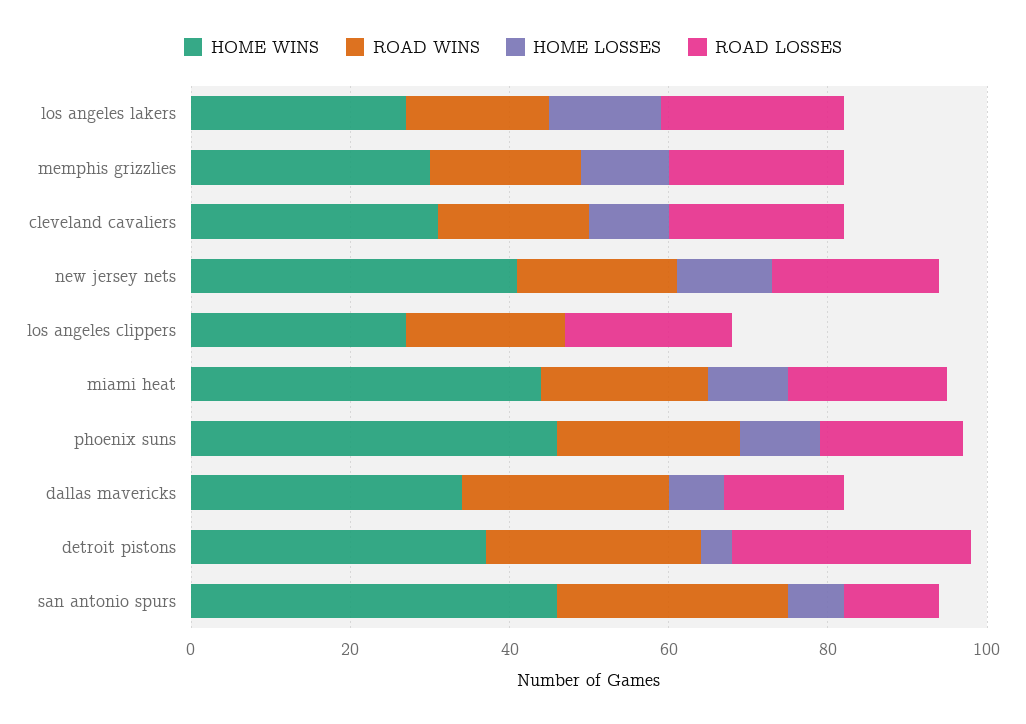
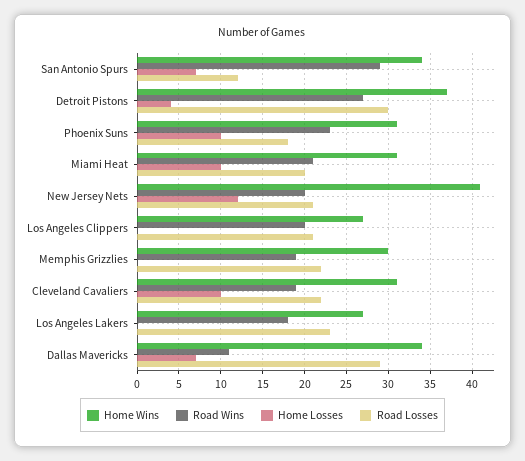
  {
    "HOME WINS": {
      "los angeles lakers": 27,
      "memphis grizzlies": 30,
      "cleveland cavaliers": 31,
      "new jersey nets": 41,
      "los angeles clippers": 27,
-     "miami heat": 45,
+     "miami heat": 31,
-     "phoenix suns": 45,
+     "phoenix suns": 31,
      "dallas mavericks": 34,
      "detroit pistons": 37,
-     "san antonio spurs": 45
+     "san antonio spurs": 34
    },
    "ROAD WINS": {
      "los angeles lakers": 18,
      "memphis grizzlies": 19,
      "cleveland cavaliers": 19,
      "new jersey nets": 20,
      "los angeles clippers": 20,
      "miami heat": 21,
      "phoenix suns": 23,
-     "dallas mavericks": 25,
+     "dallas mavericks": 11,
      "detroit pistons": 27,
      "san antonio spurs": 29
    },
    "HOME LOSSES": {
-     "los angeles lakers": 15,
+     "los angeles lakers": 0,
-     "memphis grizzlies": 10,
+     "memphis grizzlies": 0,
      "cleveland cavaliers": 10,
      "new jersey nets": 12,
      "los angeles clippers": 0,
      "miami heat": 10,
      "phoenix suns": 10,
      "dallas mavericks": 7,
      "detroit pistons": 4,
      "san antonio spurs": 7
    },
    "ROAD LOSSES": {
      "los angeles lakers": 23,
      "memphis grizzlies": 22,
      "cleveland cavaliers": 22,
      "new jersey nets": 21,
      "los angeles clippers": 21,
      "miami heat": 20,
      "phoenix suns": 18,
-     "dallas mavericks": 15,
+     "dallas mavericks": 29,
      "detroit pistons": 30,
      "san antonio spurs": 12
    }
  }

